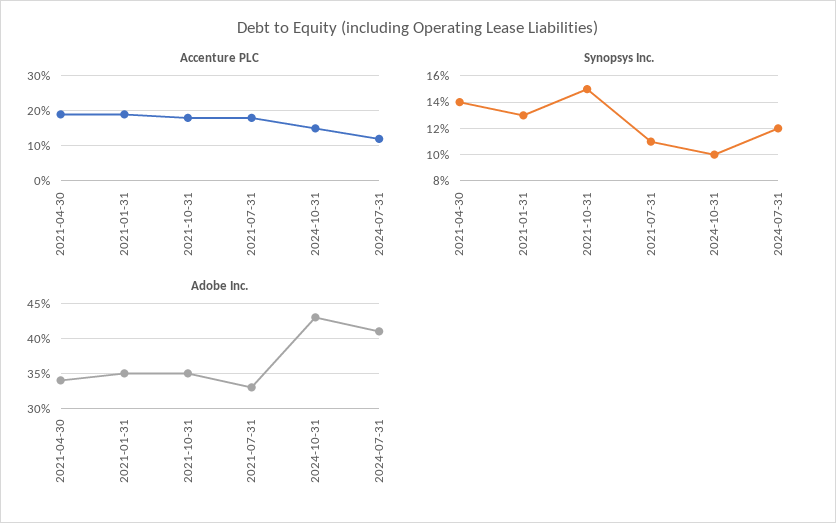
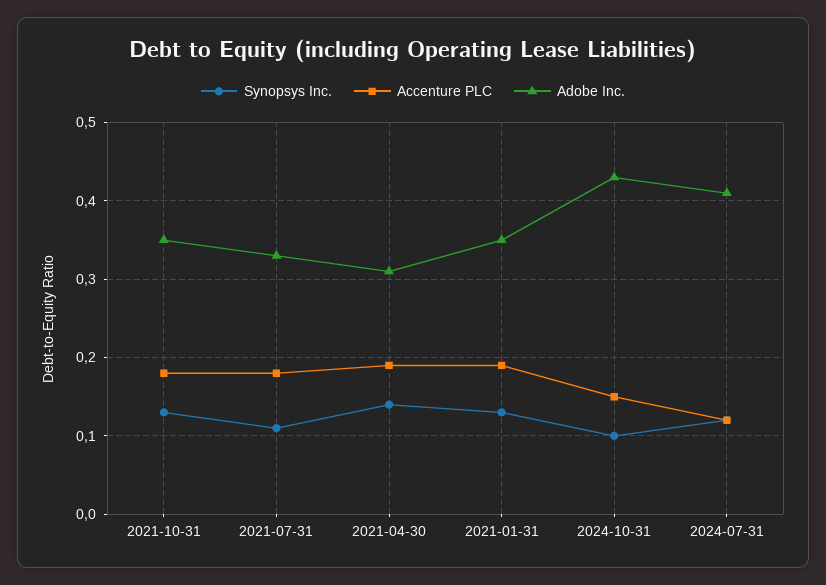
  {
    "Accenture PLC": {
      "2021-04-30": 0.19,
      "2021-01-31": 0.19,
      "2021-10-31": 0.18,
      "2021-07-31": 0.18,
      "2024-10-31": 0.15,
      "2024-07-31": 0.12
    },
    "Synopsys Inc.": {
      "2021-04-30": 0.14,
      "2021-01-31": 0.13,
-     "2021-10-31": 0.15,
+     "2021-10-31": 0.13,
      "2021-07-31": 0.11,
      "2024-10-31": 0.1,
      "2024-07-31": 0.12
    },
    "Adobe Inc.": {
-     "2021-04-30": 0.34,
+     "2021-04-30": 0.31,
      "2021-01-31": 0.35,
      "2021-10-31": 0.35,
      "2021-07-31": 0.33,
      "2024-10-31": 0.43,
      "2024-07-31": 0.41
    }
  }

